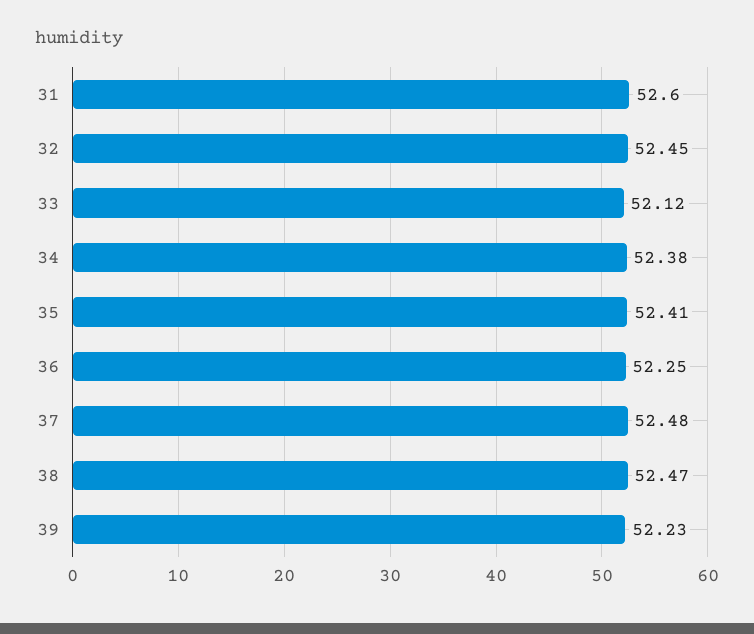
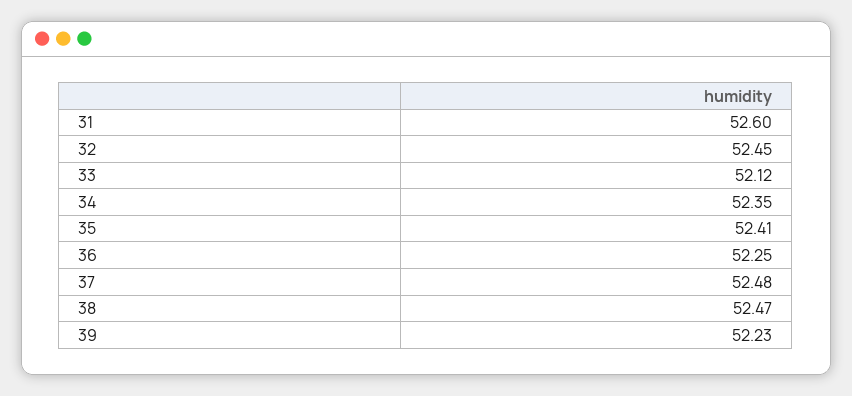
  {
    "31": 52.6,
    "32": 52.45,
    "33": 52.12,
-   "34": 52.38,
+   "34": 52.35,
    "35": 52.41,
    "36": 52.25,
    "37": 52.48,
    "38": 52.47,
    "39": 52.23
  }

